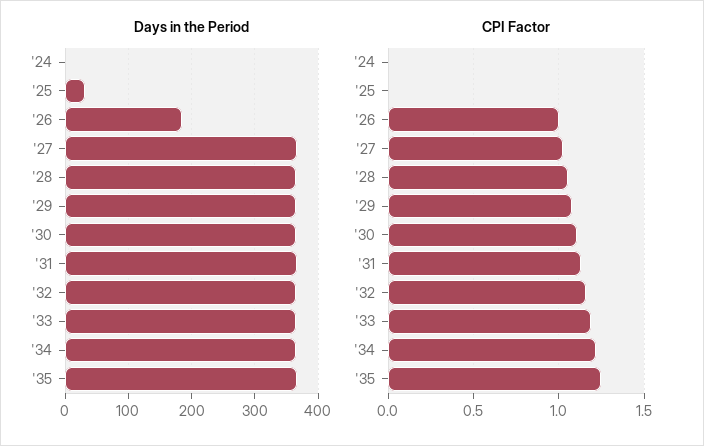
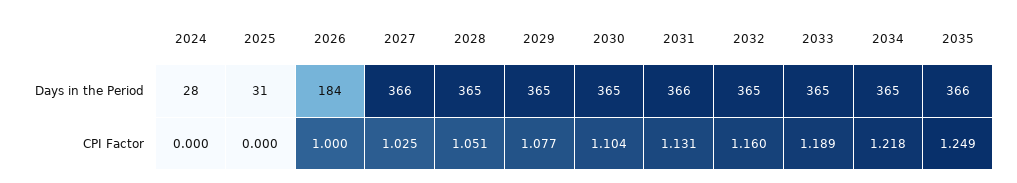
  {
    "Days in the Period": {
-     "'24": 0,
+     "'24": 28,
      "'25": 31,
      "'26": 184,
      "'27": 366,
      "'28": 365,
      "'29": 365,
      "'30": 365,
      "'31": 366,
      "'32": 365,
      "'33": 365,
      "'34": 365,
      "'35": 366
    },
    "CPI Factor": {
      "'24": 0,
      "'25": 0,
      "'26": 1,
      "'27": 1.025,
      "'28": 1.051,
      "'29": 1.077,
      "'30": 1.104,
      "'31": 1.131,
      "'32": 1.16,
      "'33": 1.189,
      "'34": 1.218,
      "'35": 1.249
    }
  }

